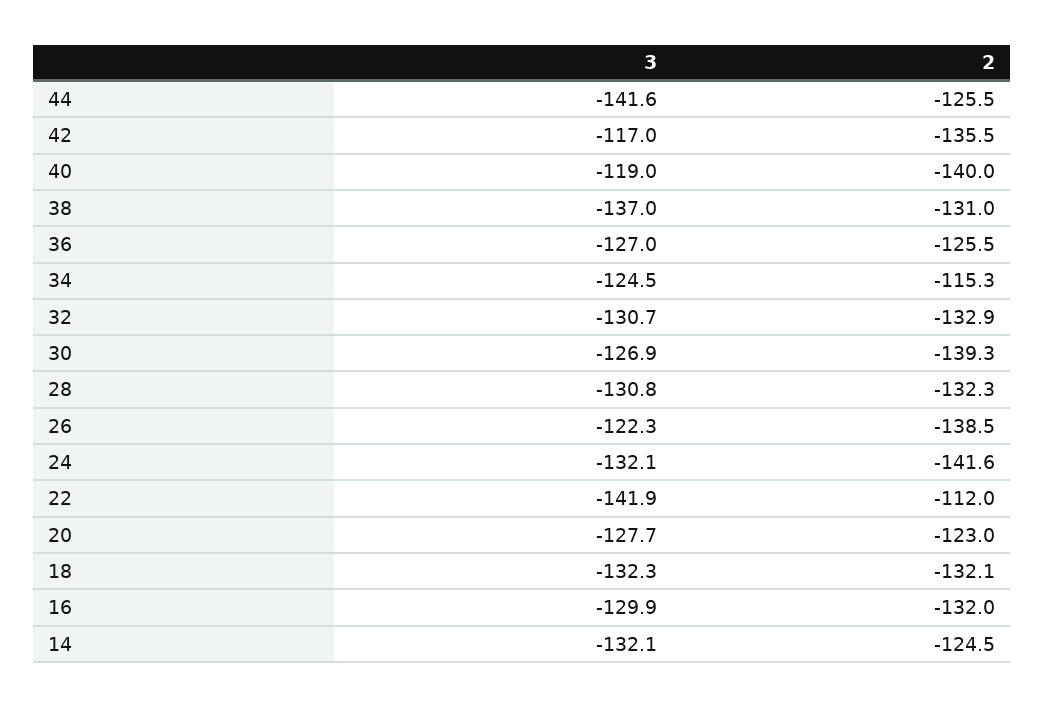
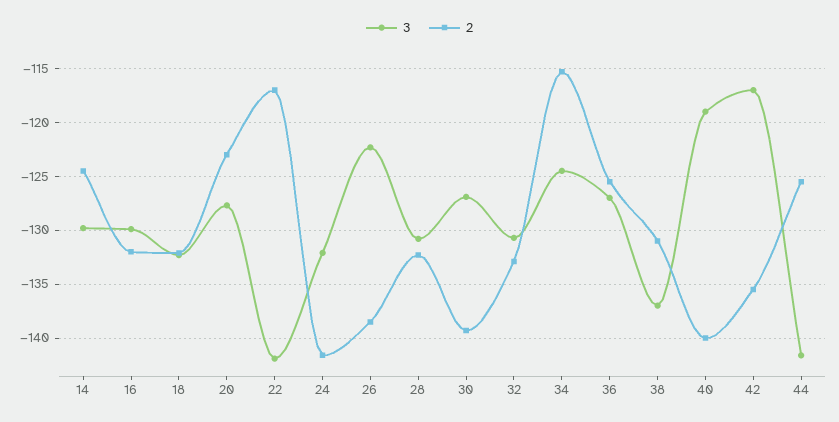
  {
    "3": {
      "44": -141.6,
      "42": -117,
      "40": -119,
      "38": -137,
      "36": -127,
      "34": -124.5,
      "32": -130.7,
      "30": -126.9,
      "28": -130.8,
      "26": -122.3,
      "24": -132.1,
      "22": -141.9,
      "20": -127.7,
      "18": -132.3,
      "16": -129.9,
-     "14": -132.1
+     "14": -130
    },
    "2": {
      "44": -125.5,
      "42": -135.5,
      "40": -140,
      "38": -131,
      "36": -125.5,
      "34": -115.3,
      "32": -132.9,
      "30": -139.3,
      "28": -132.3,
      "26": -138.5,
      "24": -141.6,
-     "22": -112,
+     "22": -117,
      "20": -123,
      "18": -132.1,
      "16": -132,
      "14": -124.5
    }
  }

